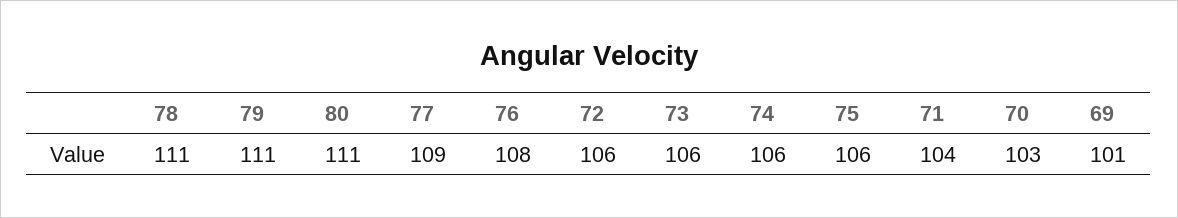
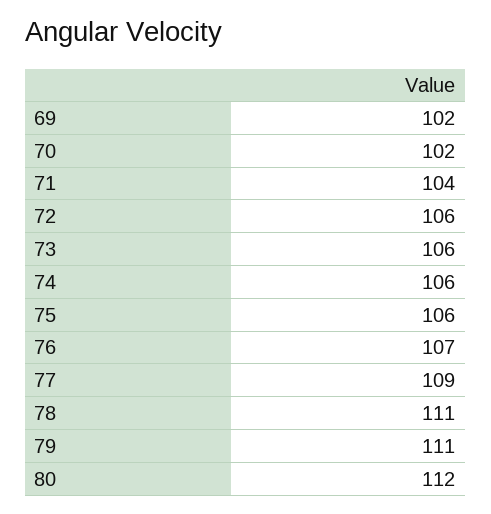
  {
    "78": 111,
    "79": 111,
-   "80": 111,
+   "80": 112,
    "77": 109,
-   "76": 108,
+   "76": 107,
    "72": 106,
    "73": 106,
    "74": 106,
    "75": 106,
    "71": 104,
-   "70": 103,
+   "70": 102,
-   "69": 101
+   "69": 102
  }

